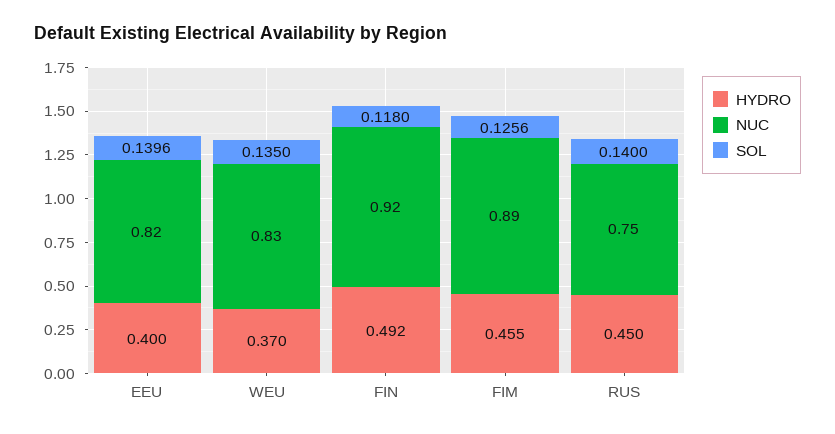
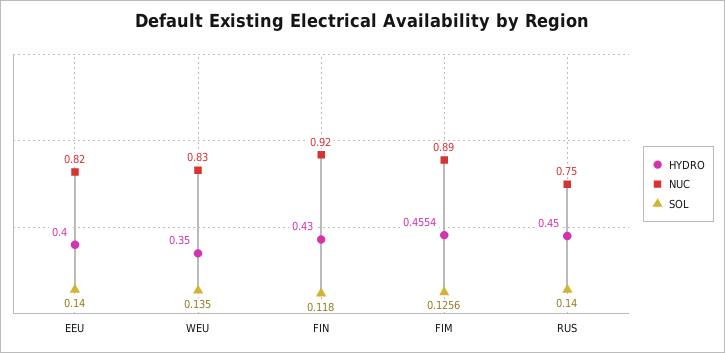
  {
    "HYDRO": {
      "EEU": 0.4,
-     "WEU": 0.37,
+     "WEU": 0.35,
-     "FIN": 0.492,
+     "FIN": 0.43,
      "FIM": 0.4554,
      "RUS": 0.45
    },
    "NUC": {
      "EEU": 0.82,
      "WEU": 0.83,
      "FIN": 0.92,
      "FIM": 0.89,
      "RUS": 0.75
    },
    "SOL": {
-     "EEU": 0.1396,
+     "EEU": 0.14,
      "WEU": 0.135,
      "FIN": 0.118,
      "FIM": 0.1256,
      "RUS": 0.14
    }
  }

